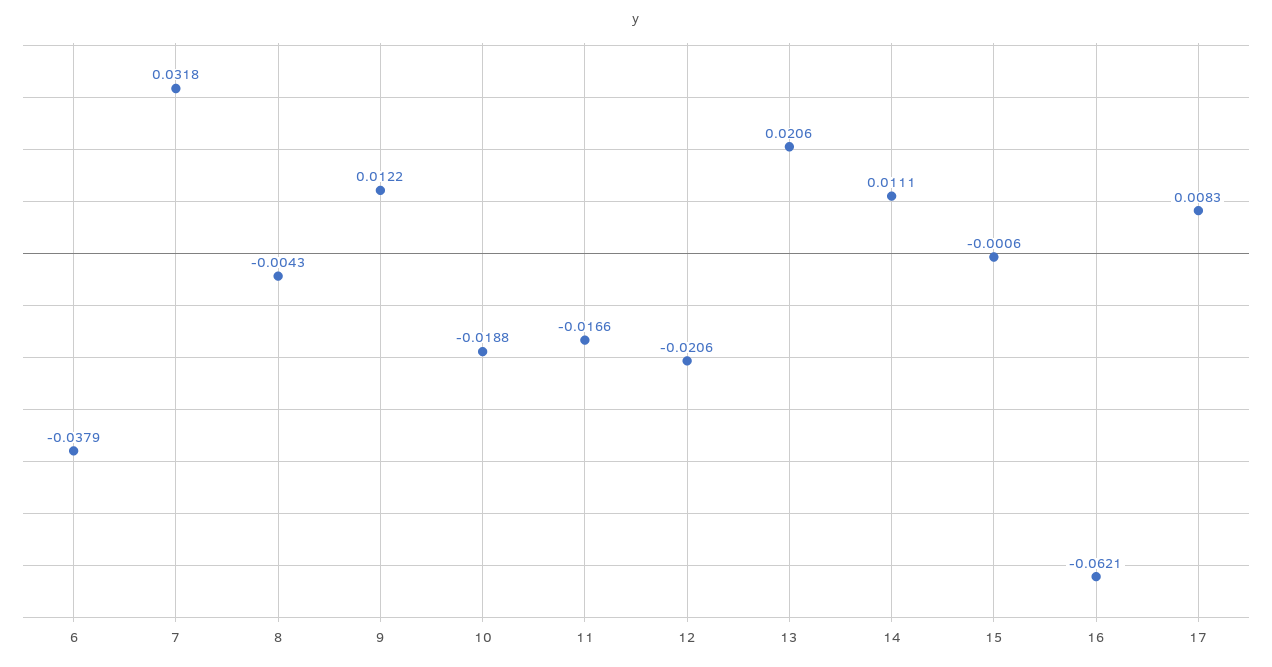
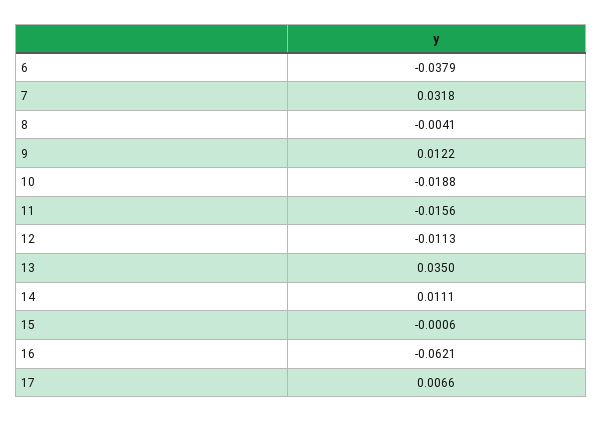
  {
    "6": -0.0379,
    "7": 0.0318,
-   "8": -0.0043,
+   "8": -0.0041,
    "9": 0.0122,
    "10": -0.0188,
-   "11": -0.0166,
+   "11": -0.0156,
-   "12": -0.0206,
+   "12": -0.0113,
-   "13": 0.0206,
+   "13": 0.035,
    "14": 0.0111,
    "15": -0.0006,
    "16": -0.0621,
-   "17": 0.0083
+   "17": 0.0066
  }

